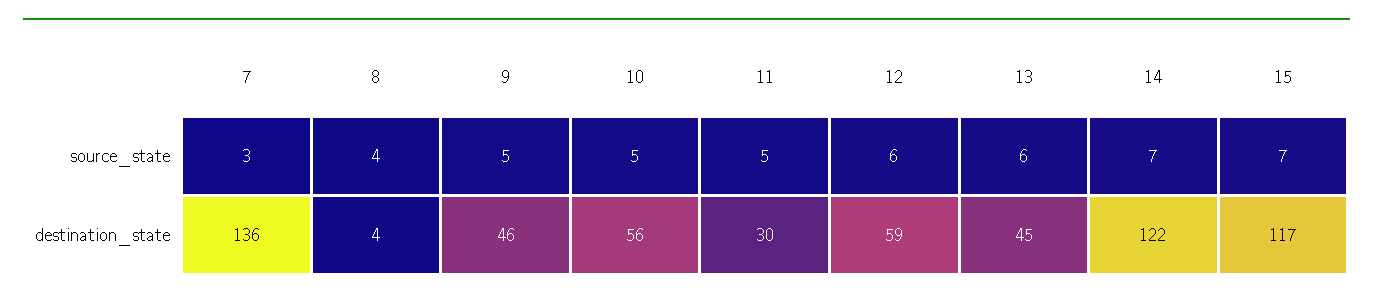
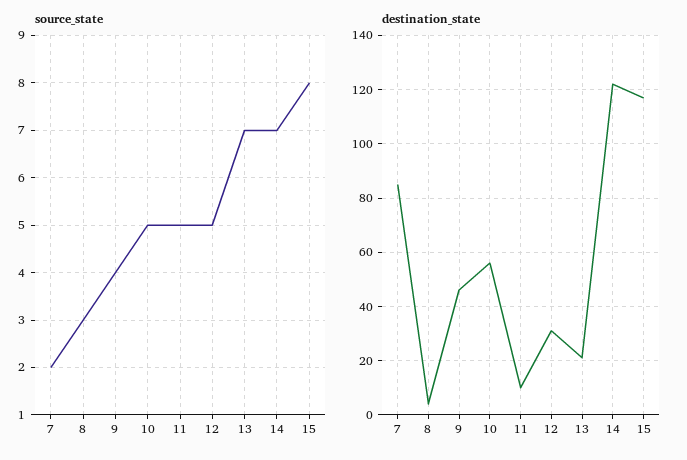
  {
    "source_state": {
-     "7": 3,
+     "7": 2,
-     "8": 4,
+     "8": 3,
-     "9": 5,
+     "9": 4,
      "10": 5,
      "11": 5,
-     "12": 6,
+     "12": 5,
-     "13": 6,
+     "13": 7,
      "14": 7,
-     "15": 7
+     "15": 8
    },
    "destination_state": {
-     "7": 136,
+     "7": 85,
      "8": 4,
      "9": 46,
      "10": 56,
-     "11": 30,
+     "11": 10,
-     "12": 59,
+     "12": 30,
-     "13": 45,
+     "13": 20,
      "14": 122,
      "15": 117
    }
  }

